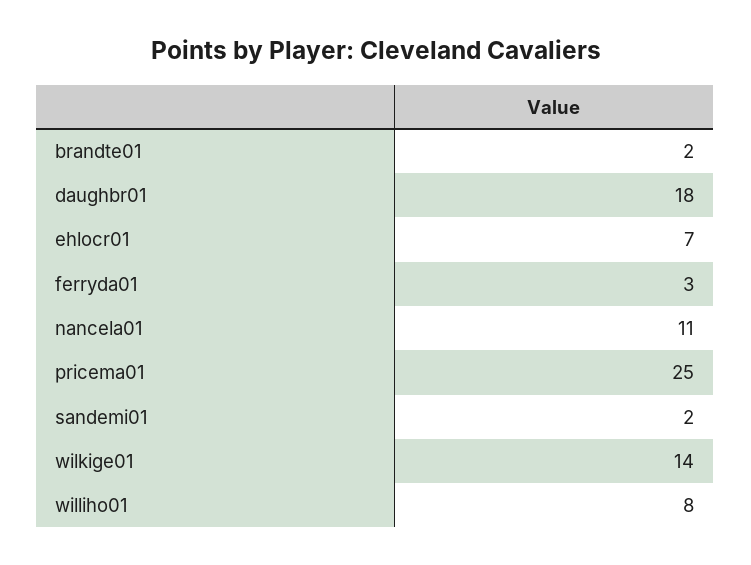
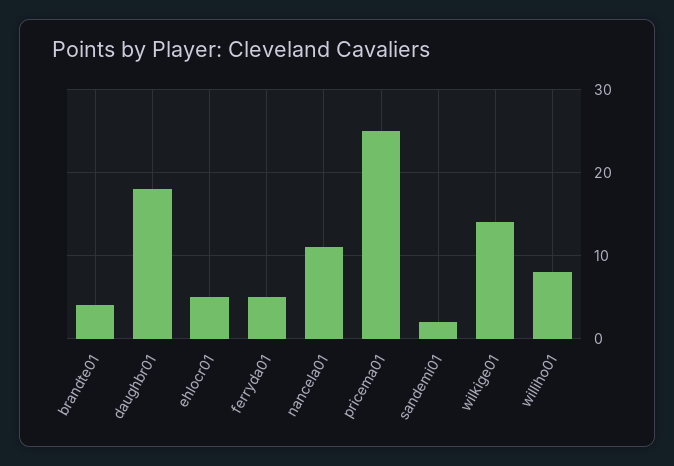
  {
-   "brandte01": 2,
+   "brandte01": 4,
    "daughbr01": 18,
-   "ehlocr01": 7,
+   "ehlocr01": 5,
-   "ferryda01": 3,
+   "ferryda01": 5,
    "nancela01": 11,
    "pricema01": 25,
    "sandemi01": 2,
    "wilkige01": 14,
    "williho01": 8
  }

